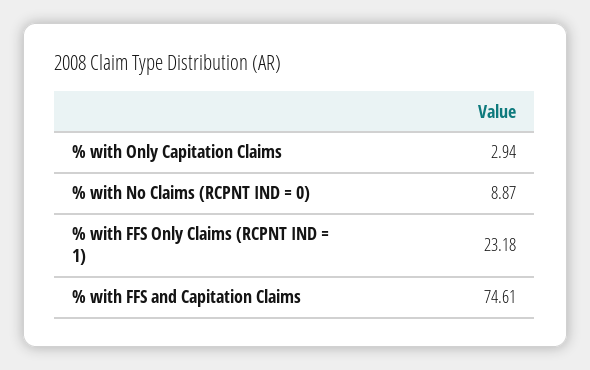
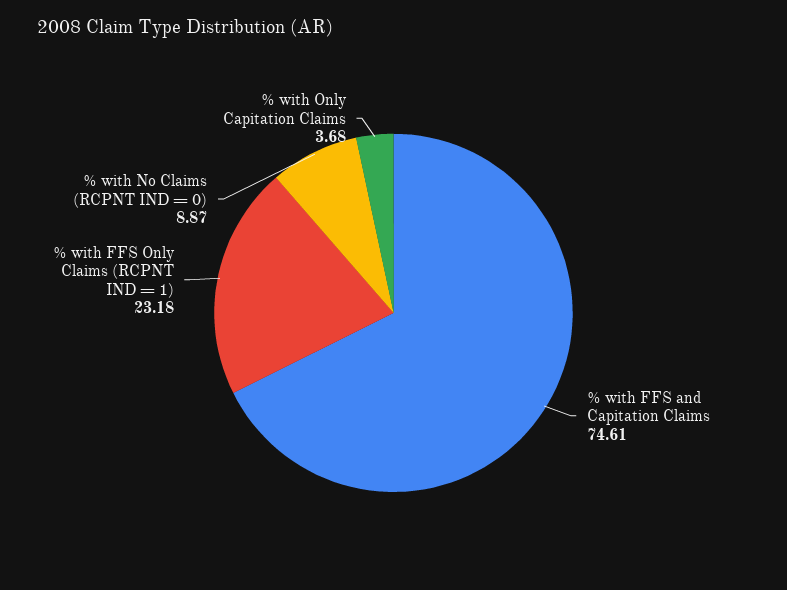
  {
-   "% with Only Capitation Claims": 2.94,
+   "% with Only Capitation Claims": 3.68,
    "% with No Claims (RCPNT IND = 0)": 8.87,
    "% with FFS Only Claims (RCPNT IND = 1)": 23.18,
    "% with FFS and Capitation Claims": 74.61
  }

